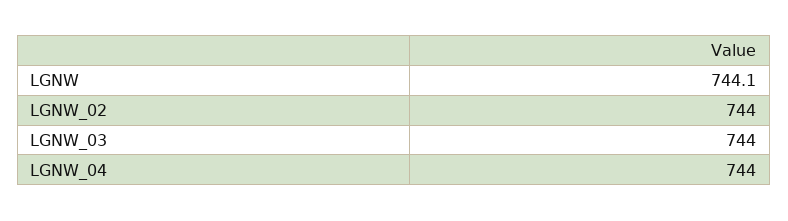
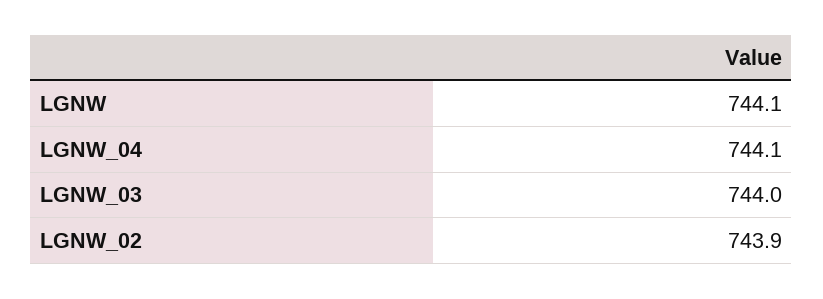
  {
    "LGNW": 744.1,
-   "LGNW_02": 744,
+   "LGNW_02": 743.9,
    "LGNW_03": 744,
-   "LGNW_04": 744
+   "LGNW_04": 744.1
  }

